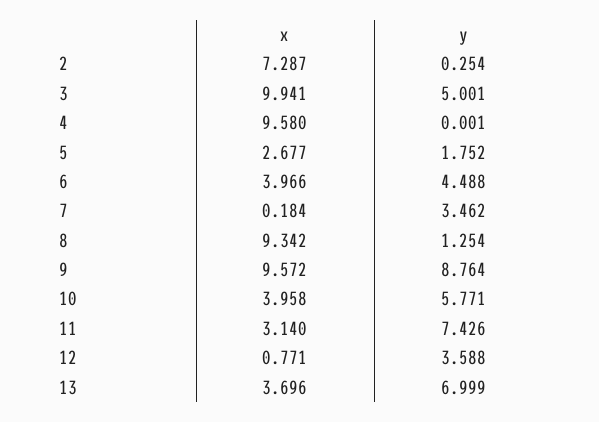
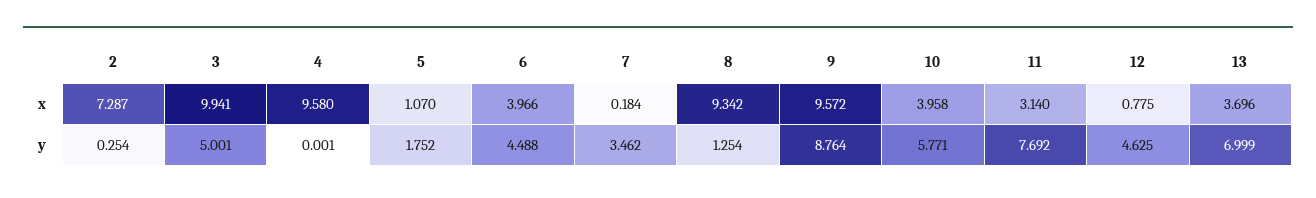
  {
    "x": {
      "2": 7.287,
      "3": 9.941,
      "4": 9.58,
-     "5": 2.677,
+     "5": 1.07,
      "6": 3.966,
      "7": 0.184,
      "8": 9.342,
      "9": 9.572,
      "10": 3.958,
      "11": 3.14,
-     "12": 0.771,
+     "12": 0.775,
      "13": 3.696
    },
    "y": {
      "2": 0.254,
      "3": 5.001,
      "4": 0.001,
      "5": 1.752,
      "6": 4.488,
      "7": 3.462,
      "8": 1.254,
      "9": 8.764,
      "10": 5.771,
-     "11": 7.426,
+     "11": 7.692,
-     "12": 3.588,
+     "12": 4.625,
      "13": 6.999
    }
  }

